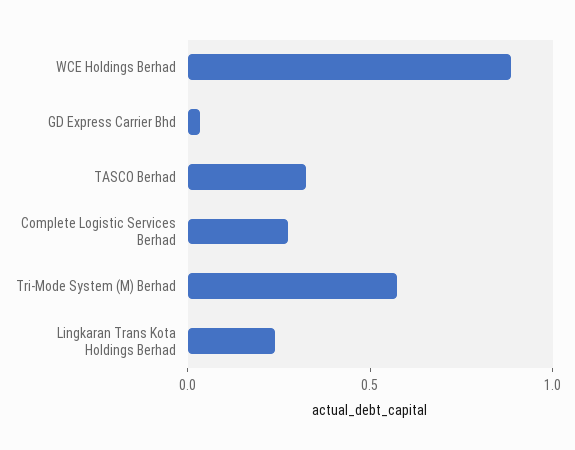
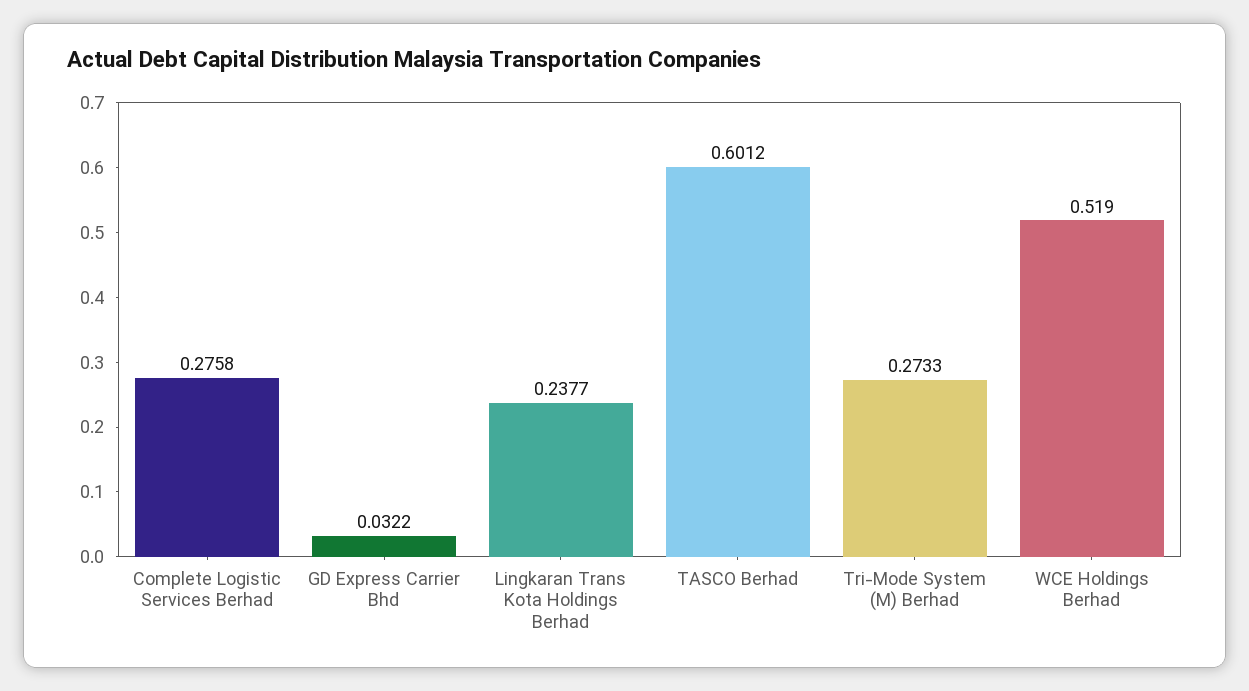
  {
-   "WCE Holdings Berhad": 0.9,
+   "WCE Holdings Berhad": 0.519,
    "GD Express Carrier Bhd": 0.0322,
-   "TASCO Berhad": 0.3,
+   "TASCO Berhad": 0.6012,
    "Complete Logistic Services Berhad": 0.2758,
-   "Tri-Mode System (M) Berhad": 0.6,
+   "Tri-Mode System (M) Berhad": 0.2733,
    "Lingkaran Trans Kota Holdings Berhad": 0.2377
  }

